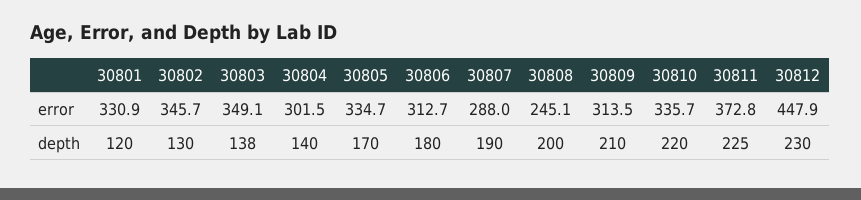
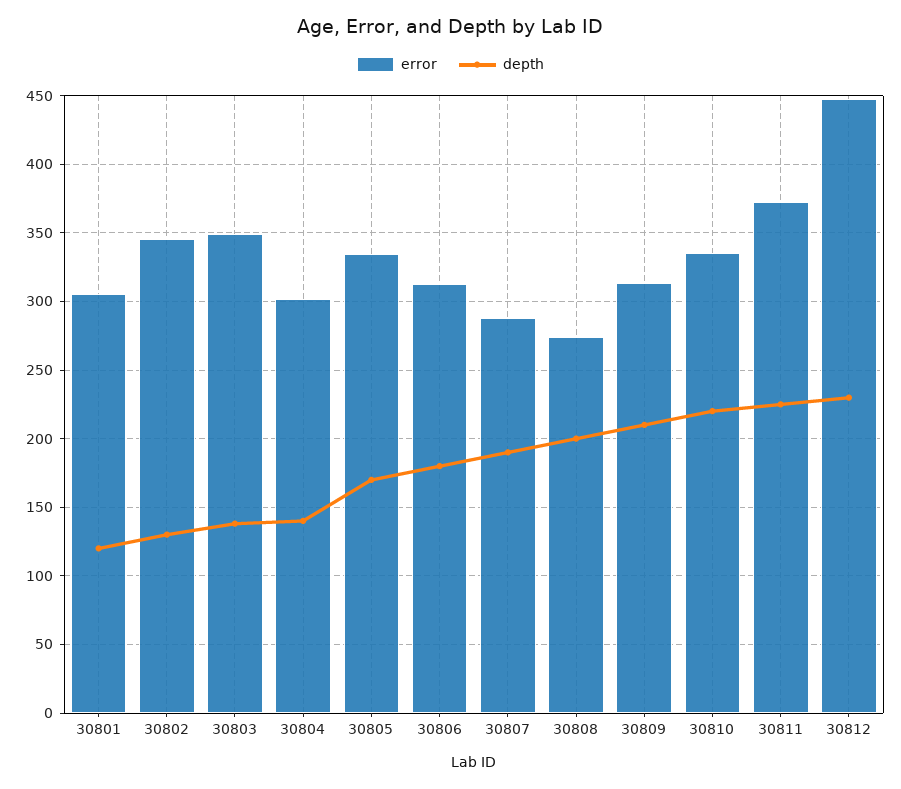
  {
    "error": {
-     "30801": 330.9,
+     "30801": 305,
      "30802": 345.7,
      "30803": 349.1,
      "30804": 301.5,
      "30805": 334.7,
      "30806": 312.7,
      "30807": 288,
-     "30808": 245.1,
+     "30808": 275,
      "30809": 313.5,
      "30810": 335.7,
      "30811": 372.8,
      "30812": 447.9
    },
    "depth": {
      "30801": 120,
      "30802": 130,
      "30803": 138,
      "30804": 140,
      "30805": 170,
      "30806": 180,
      "30807": 190,
      "30808": 200,
      "30809": 210,
      "30810": 220,
      "30811": 225,
      "30812": 230
    }
  }

